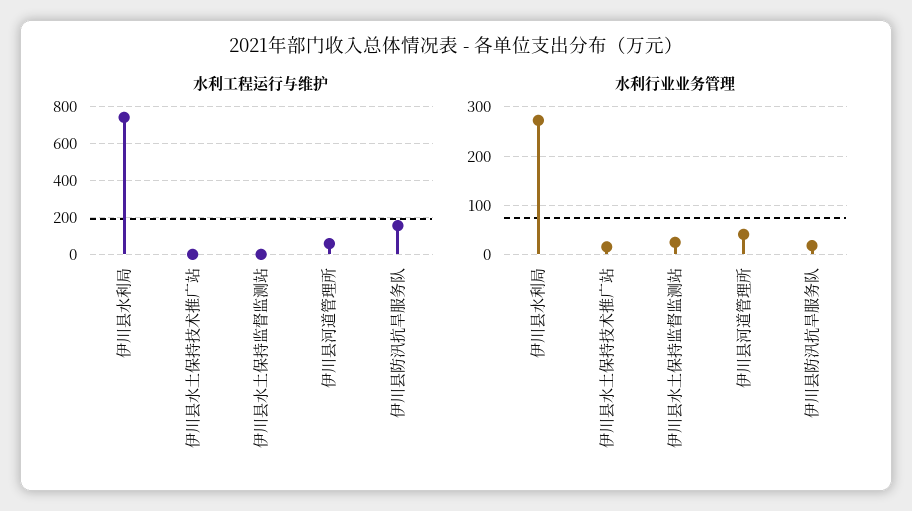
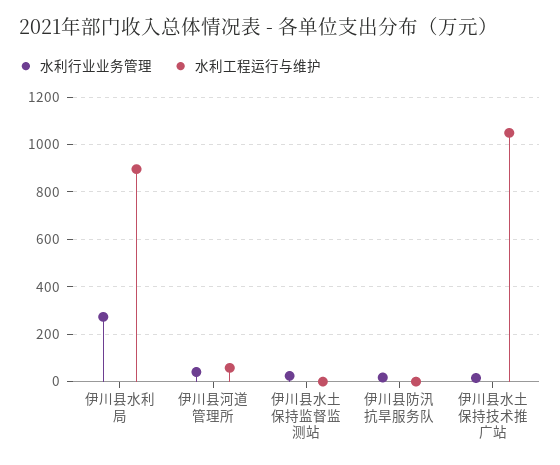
  {
    "水利工程运行与维护": {
-     "伊川县水利局": 750,
+     "伊川县水利局": 900,
-     "伊川县水土保持技术推广站": 0,
+     "伊川县水土保持技术推广站": 1050,
      "伊川县水土保持监督监测站": 0,
      "伊川县河道管理所": 50,
-     "伊川县防汛抗旱服务队": 150
+     "伊川县防汛抗旱服务队": 0
    },
    "水利行业业务管理": {
      "伊川县水利局": 280,
      "伊川县水土保持技术推广站": 20,
      "伊川县水土保持监督监测站": 20,
      "伊川县河道管理所": 40,
      "伊川县防汛抗旱服务队": 20
    }
  }

